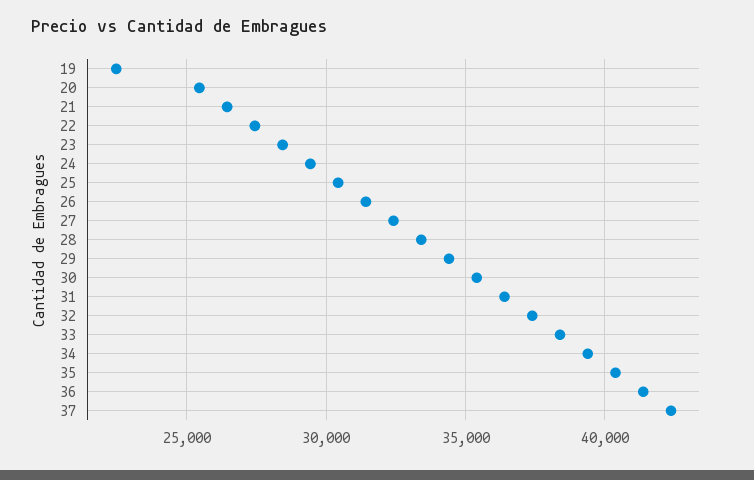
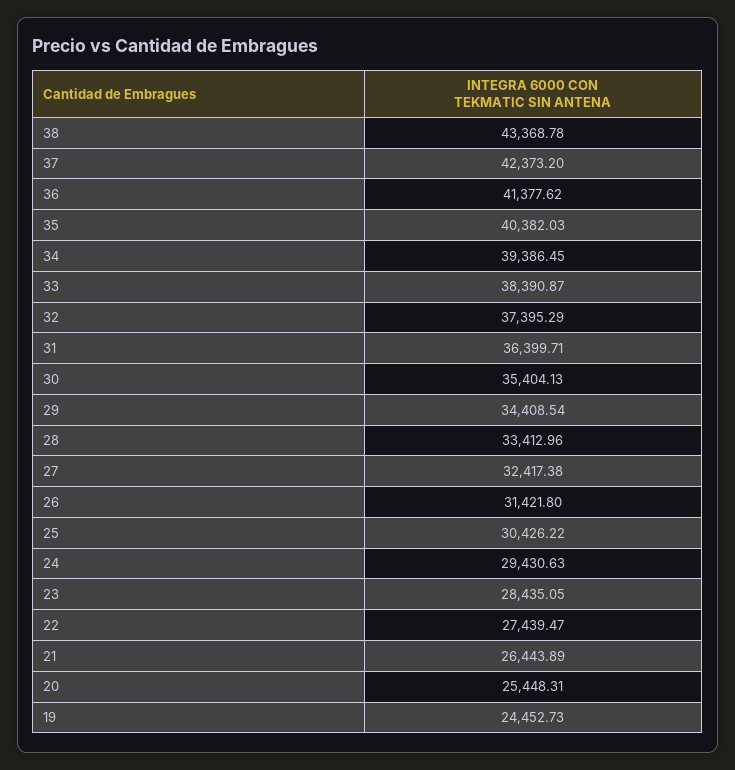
  {
-   "19": 22500,
+   "19": 24452.73,
    "20": 25448.31,
    "21": 26443.89,
    "22": 27439.47,
    "23": 28435.05,
    "24": 29430.63,
    "25": 30426.22,
    "26": 31421.8,
    "27": 32417.38,
    "28": 33412.96,
    "29": 34408.54,
    "30": 35404.13,
    "31": 36399.71,
    "32": 37395.29,
    "33": 38390.87,
    "34": 39386.45,
    "35": 40382.03,
    "36": 41377.62,
-   "37": 42373.2
+   "37": 42373.2,
+   "38": 43368.78
  }

